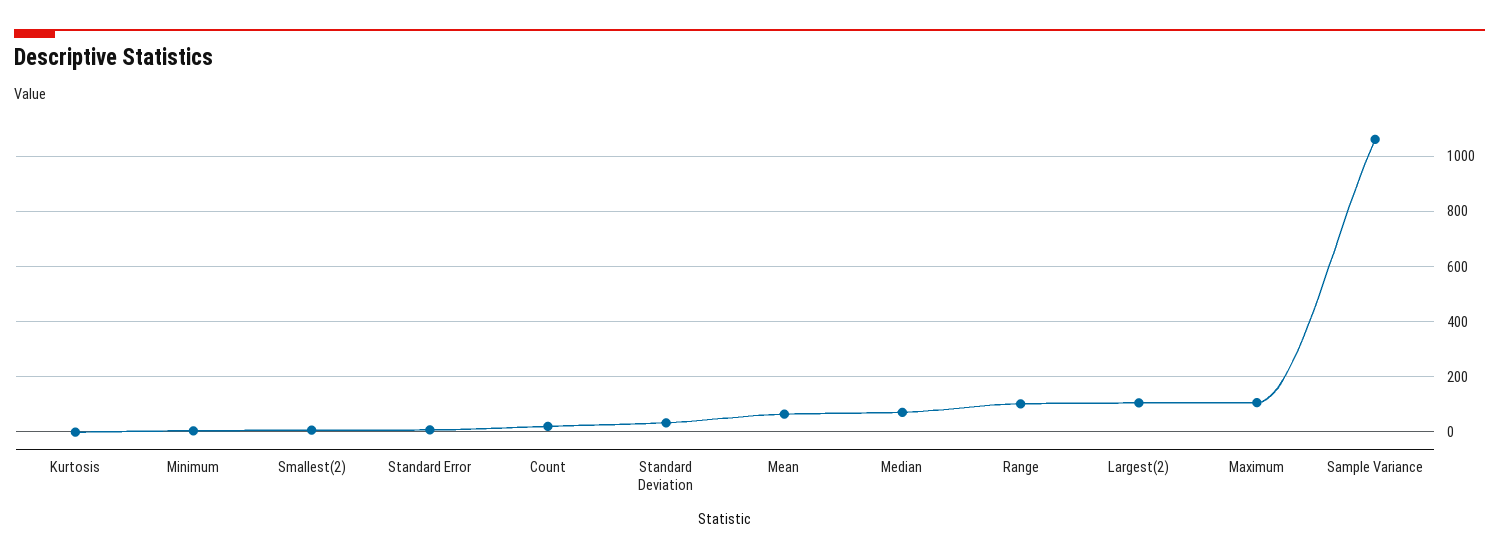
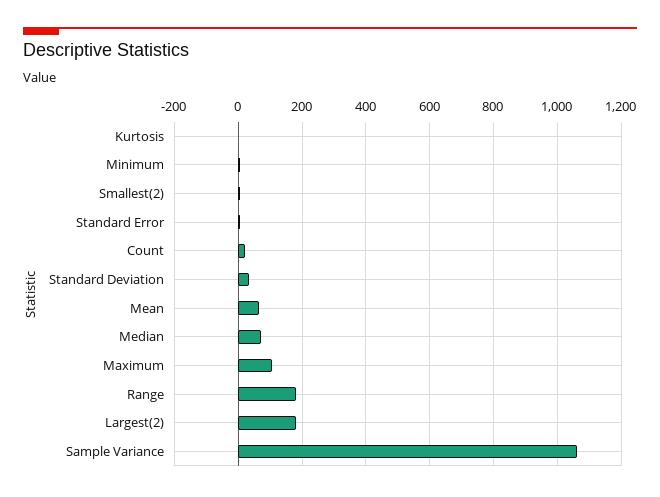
  {
    "Kurtosis": 0,
    "Minimum": 0,
    "Smallest(2)": 0,
    "Standard Error": 0,
    "Count": 20,
    "Standard Deviation": 40,
    "Mean": 60,
    "Median": 80,
-   "Range": 100,
+   "Range": 180,
-   "Largest(2)": 100,
+   "Largest(2)": 180,
    "Maximum": 100,
    "Sample Variance": 1060
  }

